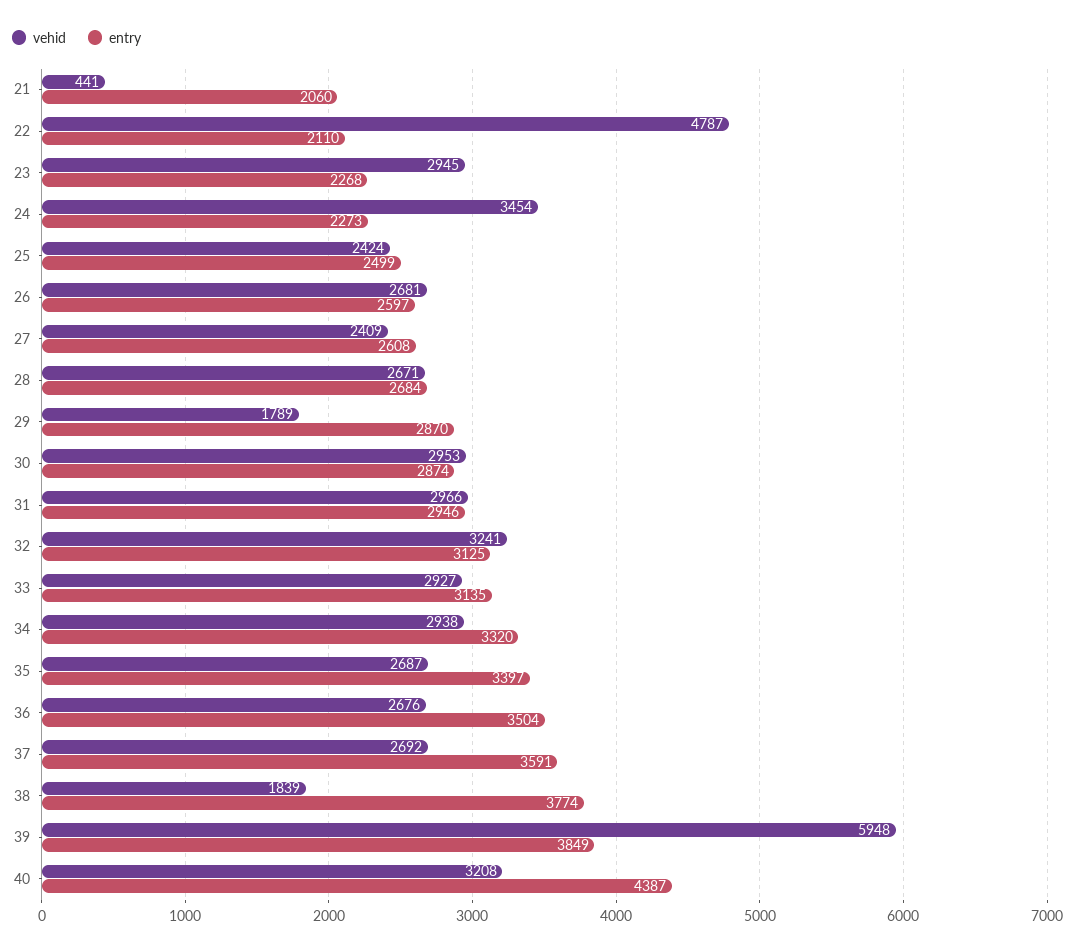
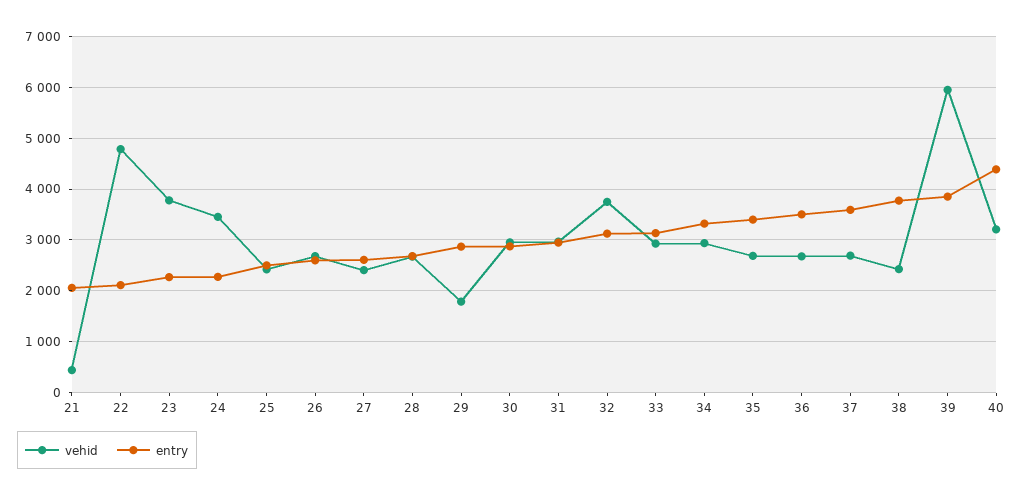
  {
    "vehid": {
      "21": 441,
      "22": 4787,
-     "23": 2945,
+     "23": 3800,
      "24": 3454,
      "25": 2424,
      "26": 2681,
      "27": 2409,
      "28": 2671,
      "29": 1789,
      "30": 2953,
      "31": 2966,
-     "32": 3241,
+     "32": 3800,
      "33": 2927,
      "34": 2938,
      "35": 2687,
      "36": 2676,
      "37": 2692,
-     "38": 1839,
+     "38": 2400,
      "39": 5948,
      "40": 3208
    },
    "entry": {
      "21": 2060,
      "22": 2110,
      "23": 2268,
      "24": 2273,
      "25": 2499,
      "26": 2597,
      "27": 2608,
      "28": 2684,
      "29": 2870,
      "30": 2874,
      "31": 2946,
      "32": 3125,
      "33": 3135,
      "34": 3320,
      "35": 3397,
      "36": 3504,
      "37": 3591,
      "38": 3774,
      "39": 3849,
      "40": 4387
    }
  }

